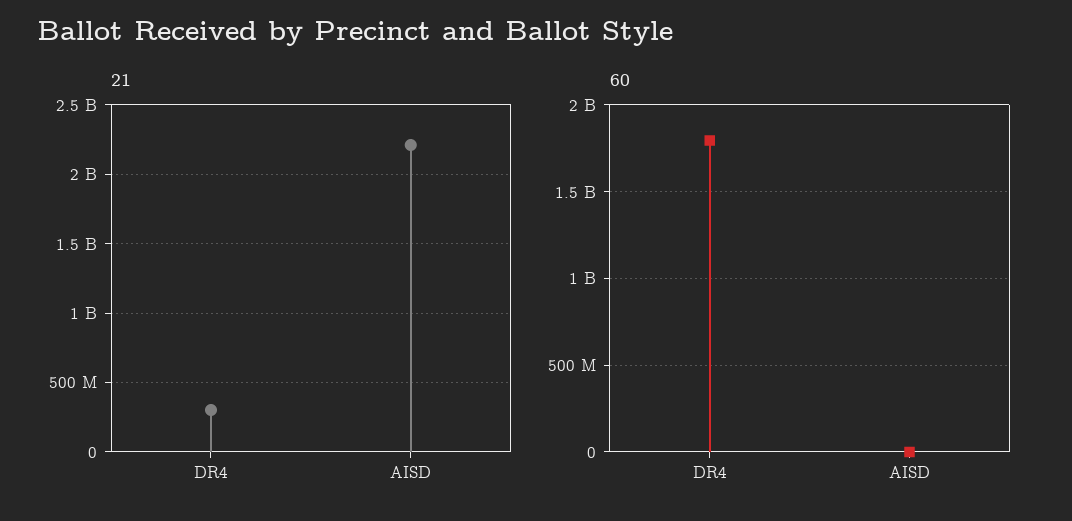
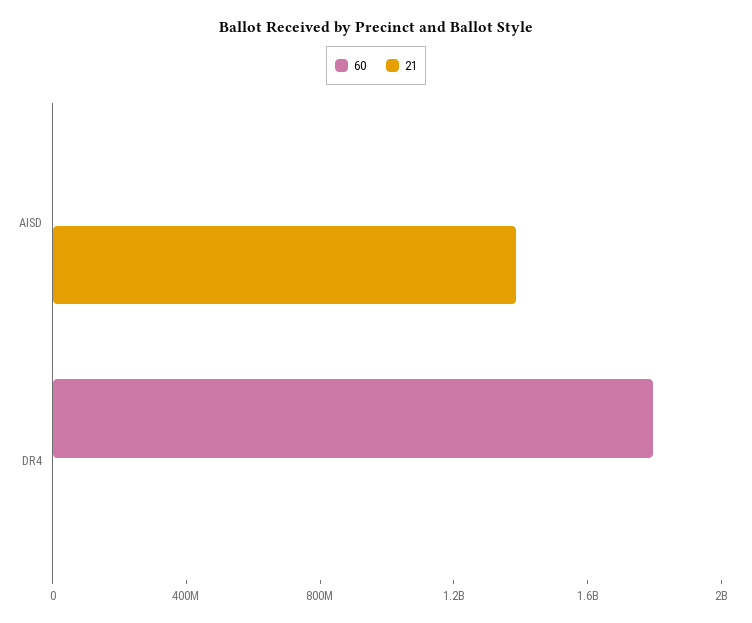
  {
    "21": {
-     "DR4": 300000000,
+     "DR4": 0,
-     "AISD": 2200000000
+     "AISD": 1400000000
    },
    "60": {
      "DR4": 1800000000,
      "AISD": 0
    }
  }

